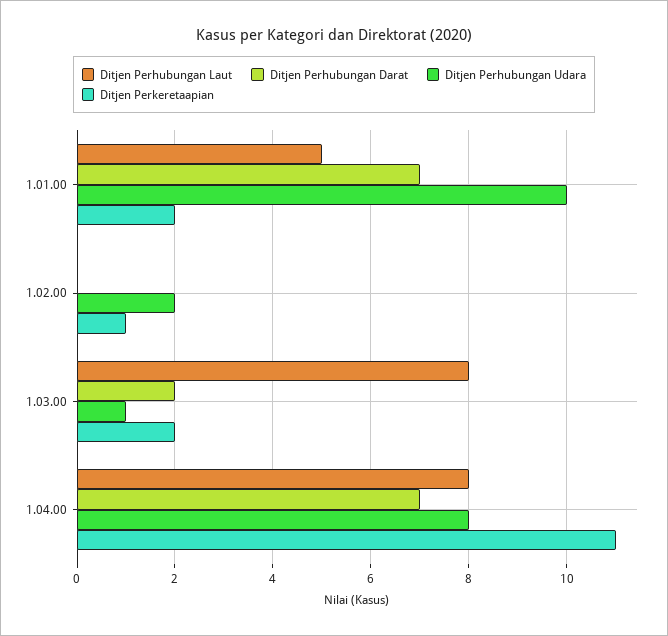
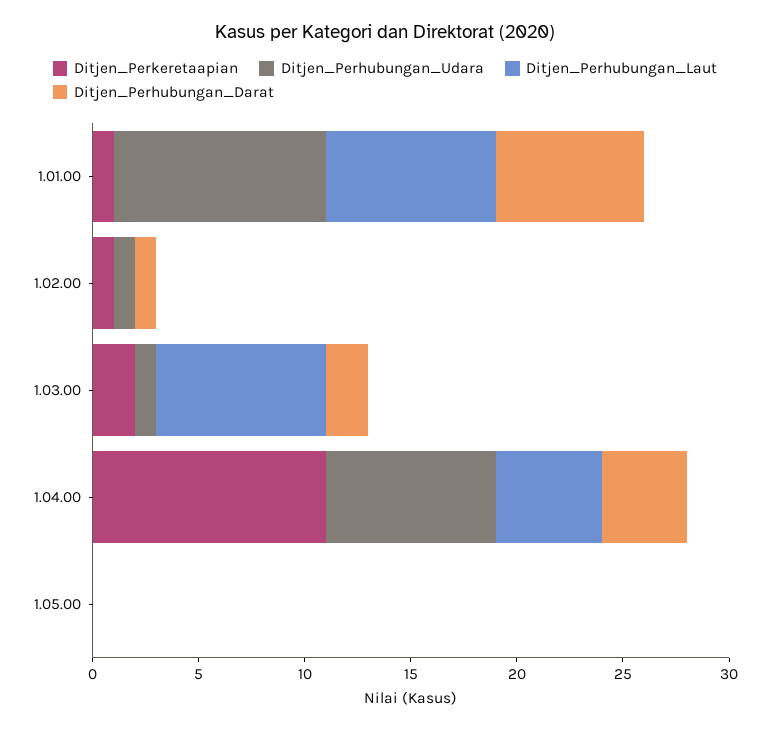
  {
    "Ditjen Perhubungan Laut": {
-     "1.01.00": 5,
+     "1.01.00": 8,
      "1.02.00": 0,
      "1.03.00": 8,
-     "1.04.00": 8
+     "1.04.00": 5,
+     "1.05.00": 0
    },
    "Ditjen Perhubungan Darat": {
      "1.01.00": 7,
-     "1.02.00": 0,
+     "1.02.00": 1,
      "1.03.00": 2,
-     "1.04.00": 7
+     "1.04.00": 4,
+     "1.05.00": 0
    },
    "Ditjen Perhubungan Udara": {
      "1.01.00": 10,
-     "1.02.00": 2,
+     "1.02.00": 1,
      "1.03.00": 1,
-     "1.04.00": 8
+     "1.04.00": 8,
+     "1.05.00": 0
    },
    "Ditjen Perkeretaapian": {
-     "1.01.00": 2,
+     "1.01.00": 1,
      "1.02.00": 1,
      "1.03.00": 2,
-     "1.04.00": 11
+     "1.04.00": 11,
+     "1.05.00": 0
    }
  }

